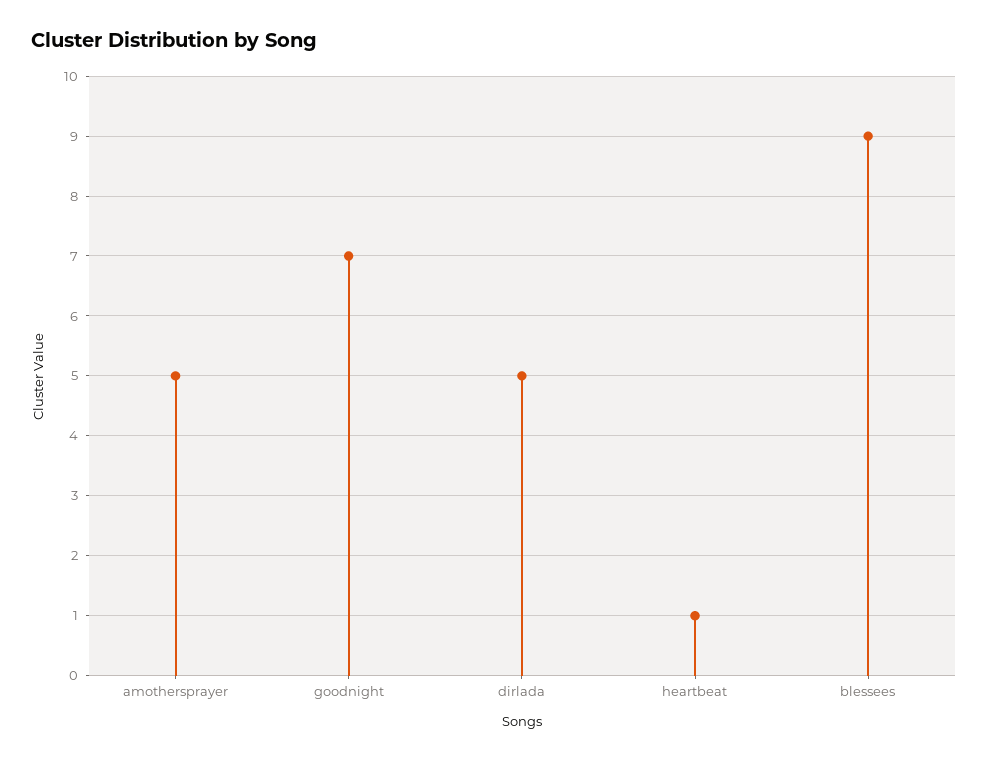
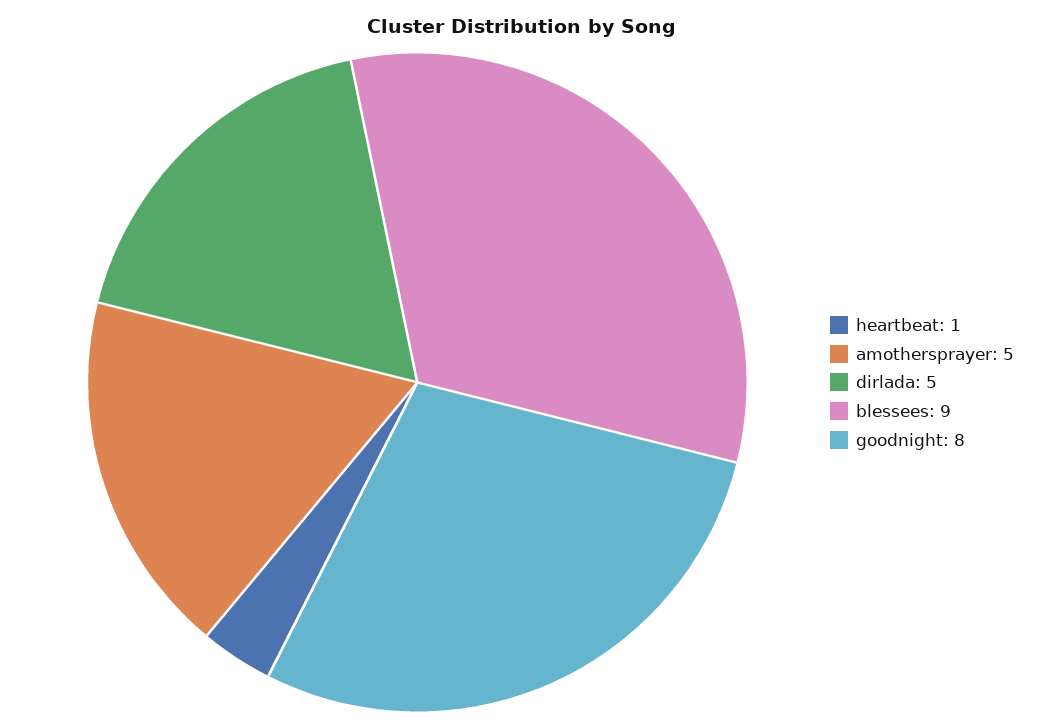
  {
    "amothersprayer": 5,
-   "goodnight": 7,
+   "goodnight": 8,
    "dirlada": 5,
    "heartbeat": 1,
    "blessees": 9
  }

